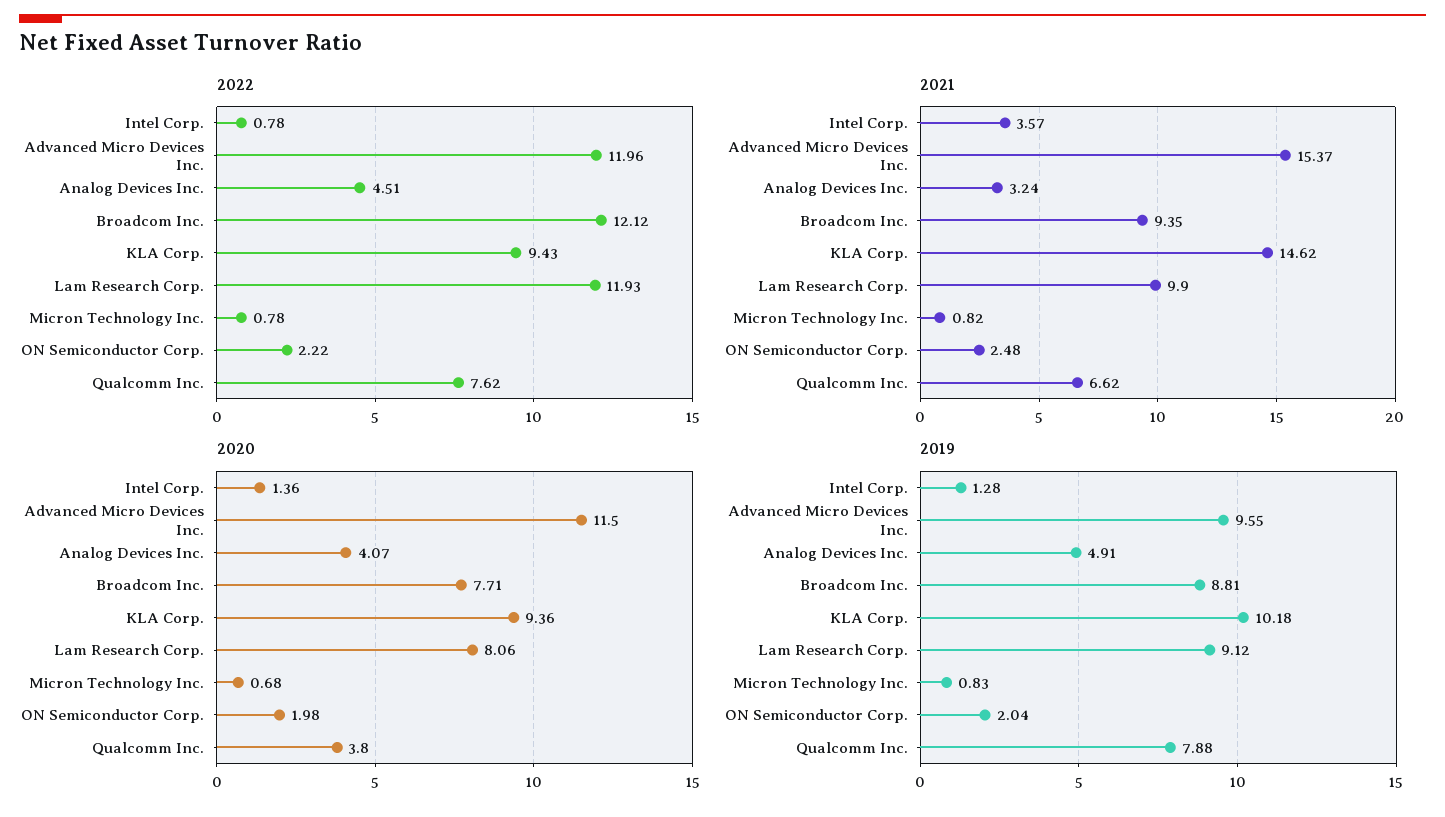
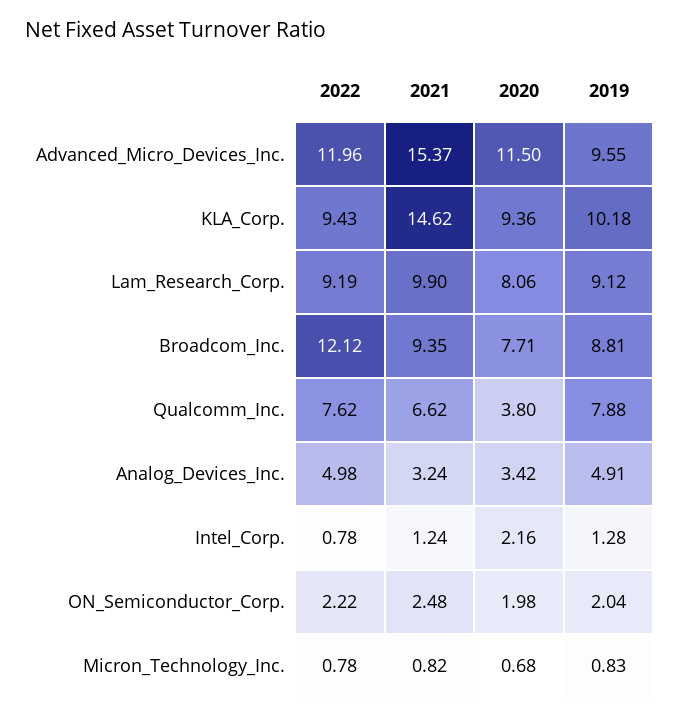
  {
    "2022": {
      "Intel Corp.": 0.78,
      "Advanced Micro Devices Inc.": 11.96,
-     "Analog Devices Inc.": 4.51,
+     "Analog Devices Inc.": 4.98,
      "Broadcom Inc.": 12.12,
      "KLA Corp.": 9.43,
-     "Lam Research Corp.": 11.93,
+     "Lam Research Corp.": 9.19,
      "Micron Technology Inc.": 0.78,
      "ON Semiconductor Corp.": 2.22,
      "Qualcomm Inc.": 7.62
    },
    "2021": {
-     "Intel Corp.": 3.57,
+     "Intel Corp.": 1.24,
      "Advanced Micro Devices Inc.": 15.37,
      "Analog Devices Inc.": 3.24,
      "Broadcom Inc.": 9.35,
      "KLA Corp.": 14.62,
      "Lam Research Corp.": 9.9,
      "Micron Technology Inc.": 0.82,
      "ON Semiconductor Corp.": 2.48,
      "Qualcomm Inc.": 6.62
    },
    "2020": {
-     "Intel Corp.": 1.36,
+     "Intel Corp.": 2.16,
      "Advanced Micro Devices Inc.": 11.5,
-     "Analog Devices Inc.": 4.07,
+     "Analog Devices Inc.": 3.42,
      "Broadcom Inc.": 7.71,
      "KLA Corp.": 9.36,
      "Lam Research Corp.": 8.06,
      "Micron Technology Inc.": 0.68,
      "ON Semiconductor Corp.": 1.98,
      "Qualcomm Inc.": 3.8
    },
    "2019": {
      "Intel Corp.": 1.28,
      "Advanced Micro Devices Inc.": 9.55,
      "Analog Devices Inc.": 4.91,
      "Broadcom Inc.": 8.81,
      "KLA Corp.": 10.18,
      "Lam Research Corp.": 9.12,
      "Micron Technology Inc.": 0.83,
      "ON Semiconductor Corp.": 2.04,
      "Qualcomm Inc.": 7.88
    }
  }

